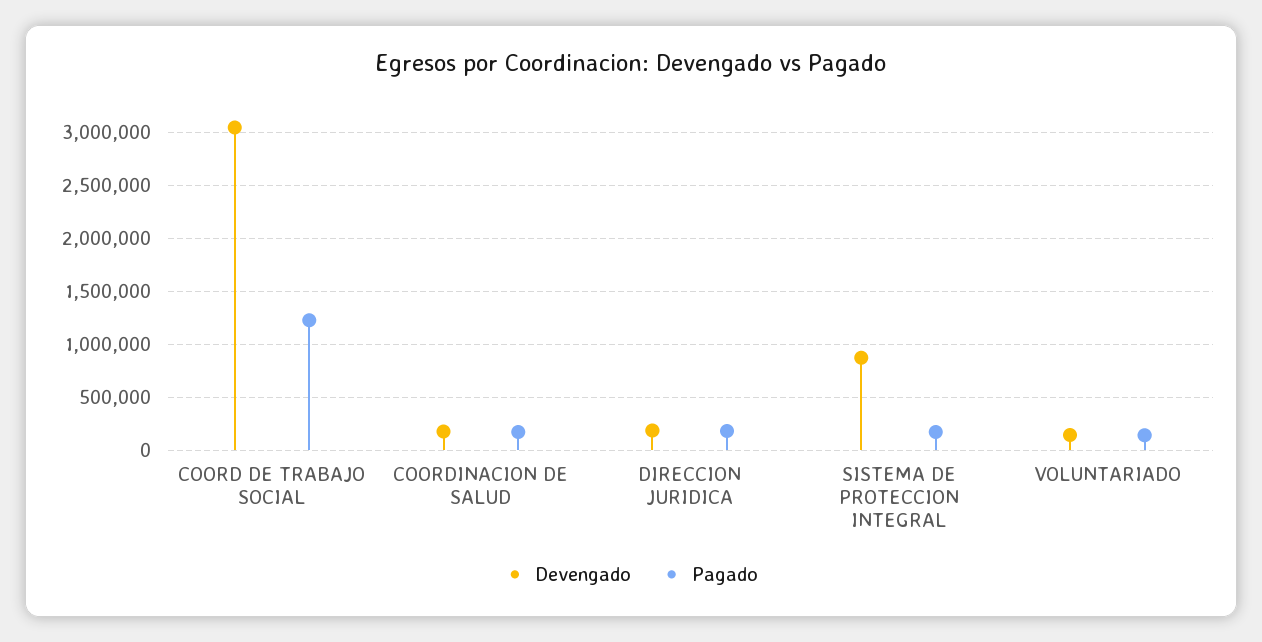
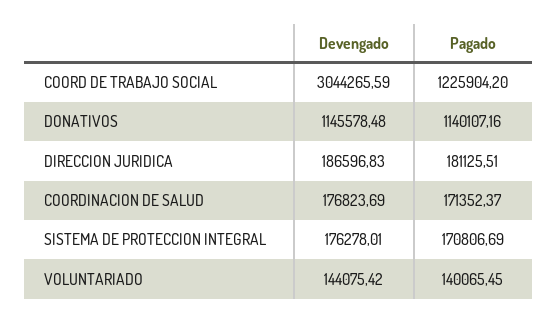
  {
    "Devengado": {
      "COORD DE TRABAJO SOCIAL": 3044265.59,
      "COORDINACION DE SALUD": 176823.69,
      "DIRECCION JURIDICA": 186596.83,
-     "SISTEMA DE PROTECCION INTEGRAL": 900000,
+     "SISTEMA DE PROTECCION INTEGRAL": 176278.01,
-     "VOLUNTARIADO": 144075.42
+     "VOLUNTARIADO": 144075.42,
+     "DONATIVOS": 1145578.48
    },
    "Pagado": {
      "COORD DE TRABAJO SOCIAL": 1225904.2,
      "COORDINACION DE SALUD": 171352.37,
      "DIRECCION JURIDICA": 181125.51,
      "SISTEMA DE PROTECCION INTEGRAL": 170806.69,
-     "VOLUNTARIADO": 140065.45
+     "VOLUNTARIADO": 140065.45,
+     "DONATIVOS": 1140107.16
    }
  }

